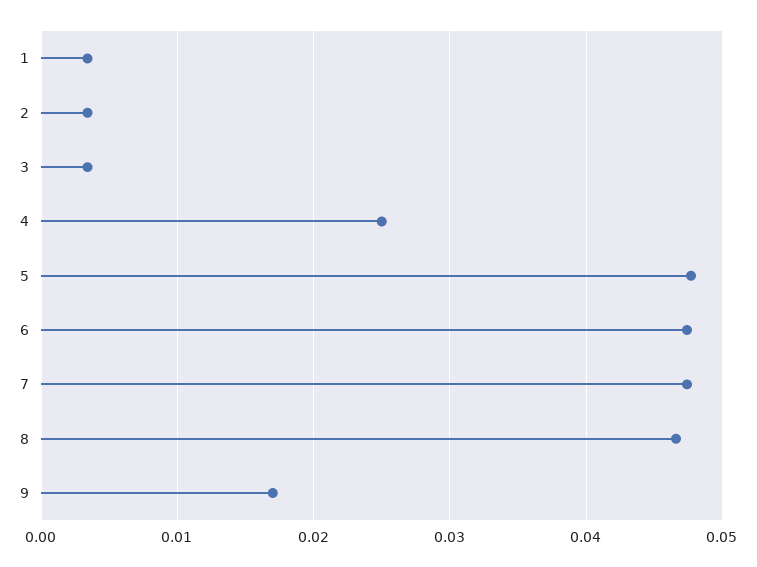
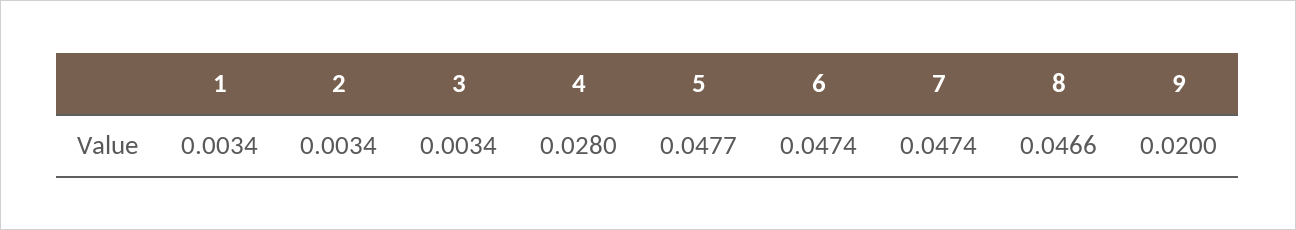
  {
    "1": 0.0034,
    "2": 0.0034,
    "3": 0.0034,
-   "4": 0.025,
+   "4": 0.028,
    "5": 0.0477,
    "6": 0.0474,
    "7": 0.0474,
    "8": 0.0466,
-   "9": 0.017
+   "9": 0.02
  }

